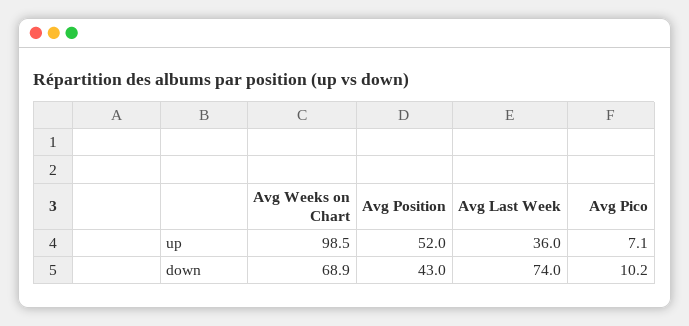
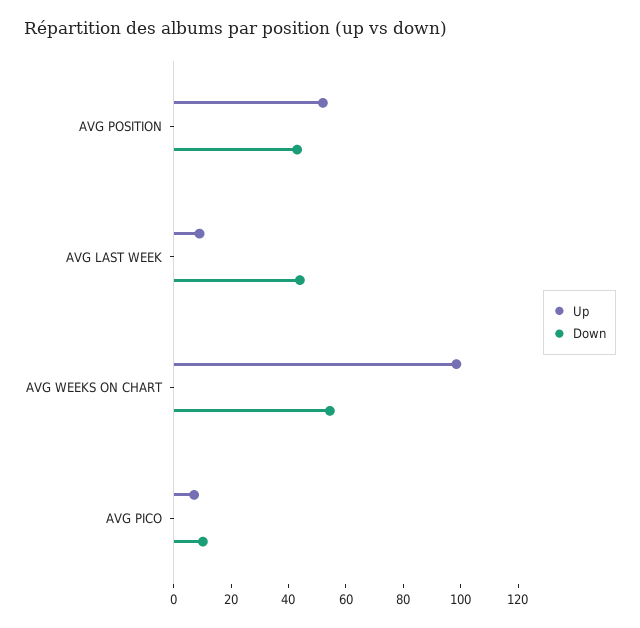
  {
    "up": {
      "Avg Weeks on Chart": 98.5,
      "Avg Position": 52,
-     "Avg Last Week": 36,
+     "Avg Last Week": 10,
      "Avg Pico": 7.1
    },
    "down": {
-     "Avg Weeks on Chart": 68.9,
+     "Avg Weeks on Chart": 55,
      "Avg Position": 43,
-     "Avg Last Week": 74,
+     "Avg Last Week": 45,
      "Avg Pico": 10.2
    }
  }

